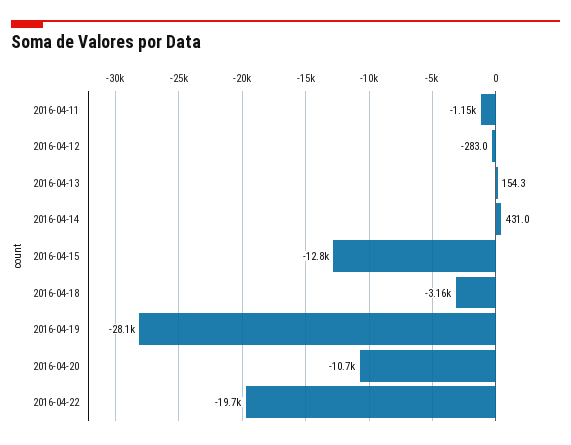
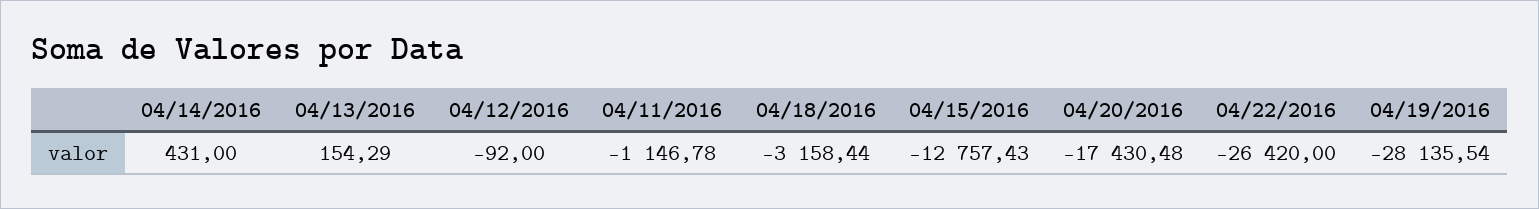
  {
    "2016-04-11": -1146.78,
-   "2016-04-12": -283,
+   "2016-04-12": -92,
    "2016-04-13": 154.29,
    "2016-04-14": 431,
    "2016-04-15": -12757.43,
    "2016-04-18": -3158.44,
    "2016-04-19": -28135.54,
-   "2016-04-20": -10700,
+   "2016-04-20": -17430.48,
-   "2016-04-22": -19700
+   "2016-04-22": -26420
  }

